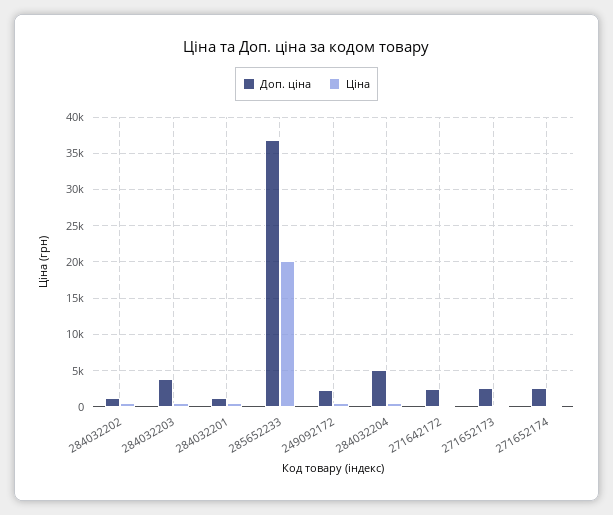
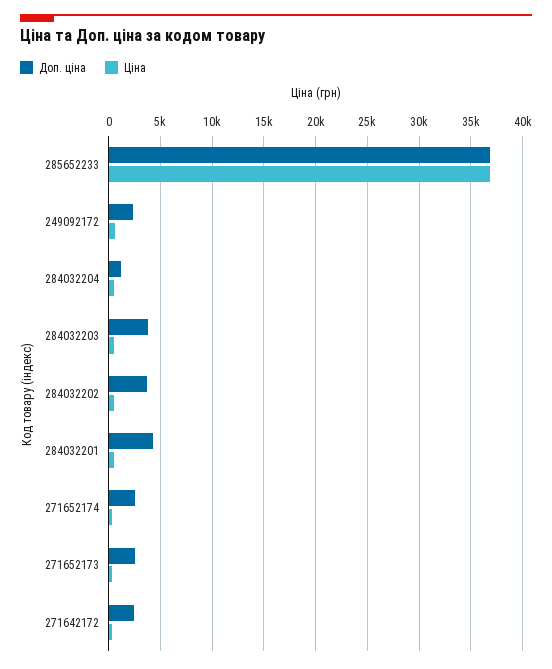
  {
    "Доп. ціна": {
-     "284032202": 1000,
+     "284032202": 4000,
      "284032203": 4000,
-     "284032201": 1000,
+     "284032201": 4000,
      "285652233": 37000,
      "249092172": 2000,
-     "284032204": 5000,
+     "284032204": 1000,
      "271642172": 2000,
      "271652173": 3000,
      "271652174": 3000
    },
    "Ціна": {
      "284032202": 1000,
      "284032203": 1000,
      "284032201": 1000,
-     "285652233": 20000,
+     "285652233": 37000,
      "249092172": 1000,
      "284032204": 1000,
      "271642172": 0,
      "271652173": 0,
      "271652174": 0
    }
  }

